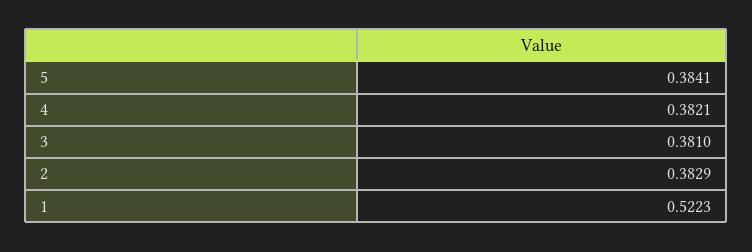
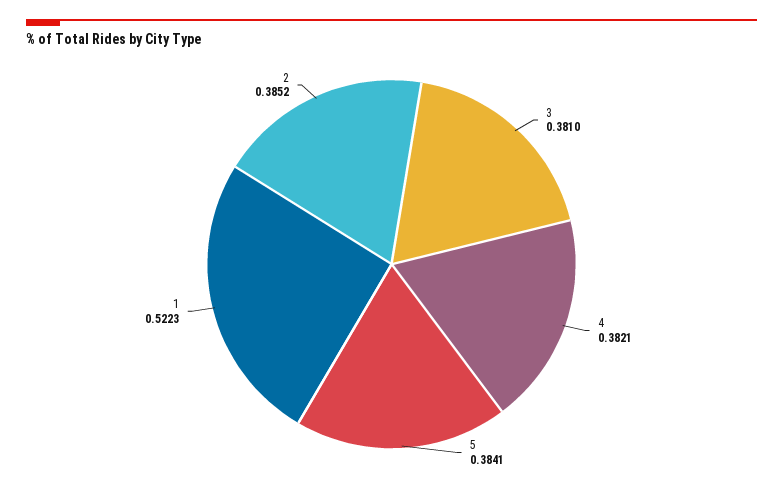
  {
    "5": 0.3841,
    "4": 0.3821,
    "3": 0.381,
-   "2": 0.3829,
+   "2": 0.3852,
    "1": 0.5223
  }

